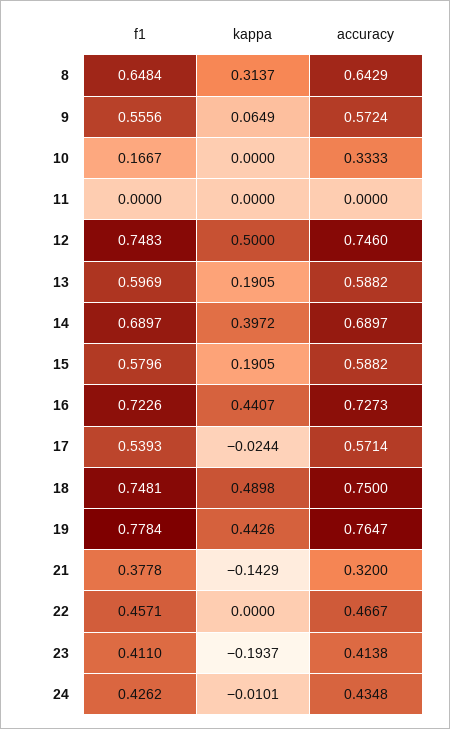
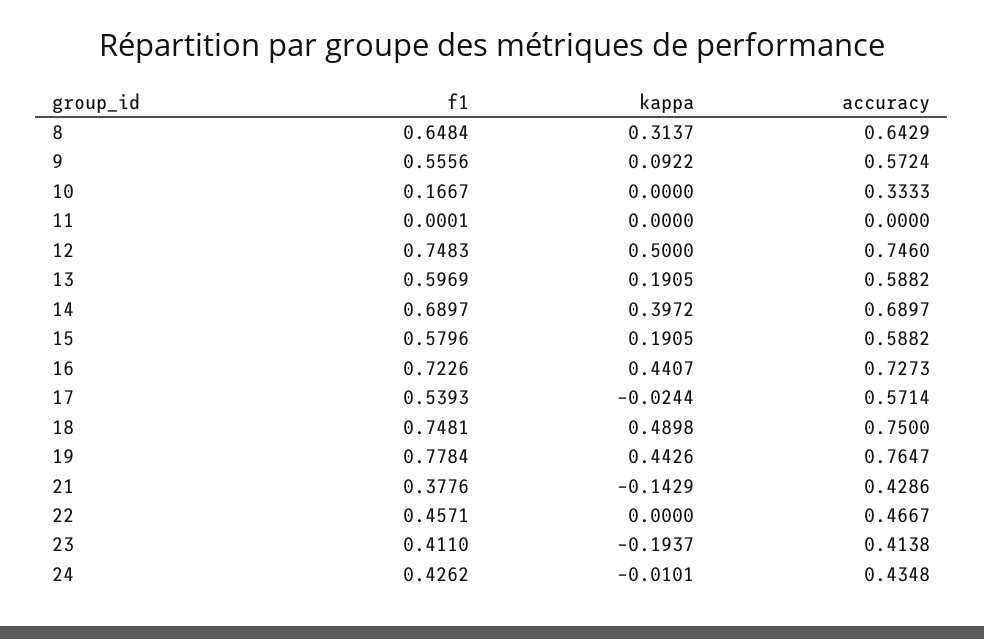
  {
    "f1": {
      "8": 0.6484,
      "9": 0.5556,
      "10": 0.1667,
-     "11": 0,
+     "11": 0.0001,
      "12": 0.7483,
      "13": 0.5969,
      "14": 0.6897,
      "15": 0.5796,
      "16": 0.7226,
      "17": 0.5393,
      "18": 0.7481,
      "19": 0.7784,
-     "21": 0.3778,
+     "21": 0.3776,
      "22": 0.4571,
      "23": 0.411,
      "24": 0.4262
    },
    "kappa": {
      "8": 0.3137,
-     "9": 0.0649,
+     "9": 0.0922,
      "10": 0,
      "11": 0,
      "12": 0.5,
      "13": 0.1905,
      "14": 0.3972,
      "15": 0.1905,
      "16": 0.4407,
      "17": -0.0244,
      "18": 0.4898,
      "19": 0.4426,
      "21": -0.1429,
      "22": 0,
      "23": -0.1937,
      "24": -0.0101
    },
    "accuracy": {
      "8": 0.6429,
      "9": 0.5724,
      "10": 0.3333,
      "11": 0,
      "12": 0.746,
      "13": 0.5882,
      "14": 0.6897,
      "15": 0.5882,
      "16": 0.7273,
      "17": 0.5714,
      "18": 0.75,
      "19": 0.7647,
-     "21": 0.32,
+     "21": 0.4286,
      "22": 0.4667,
      "23": 0.4138,
      "24": 0.4348
    }
  }

